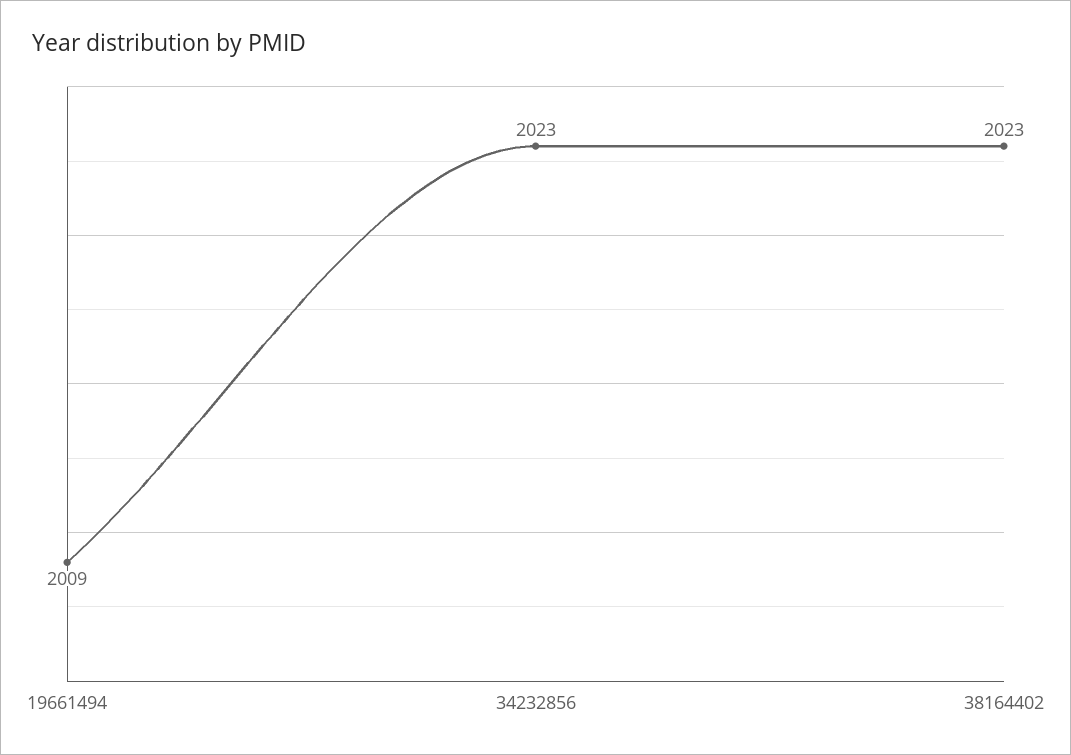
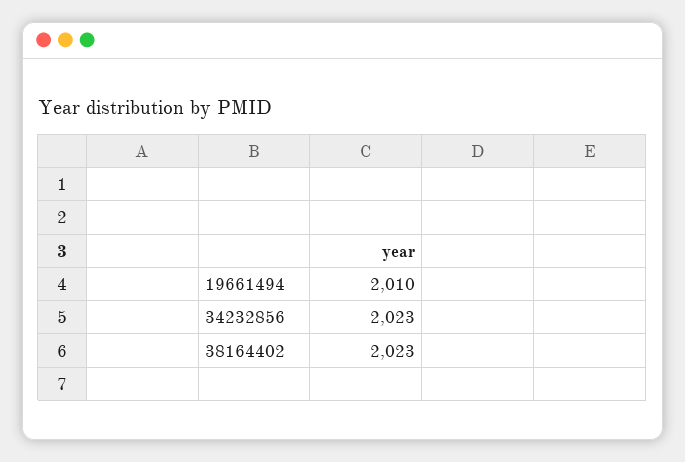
  {
-   "19661494": 2009,
+   "19661494": 2010,
    "34232856": 2023,
    "38164402": 2023
  }

